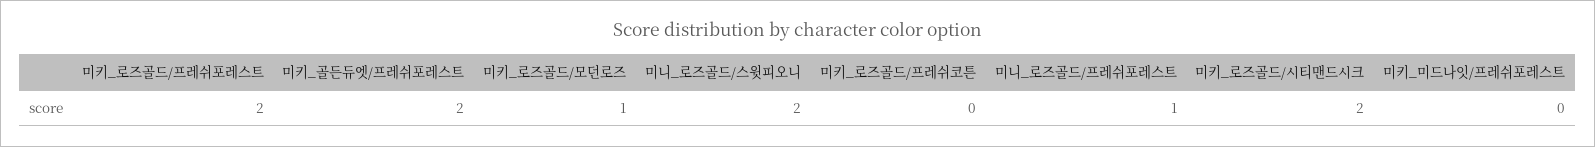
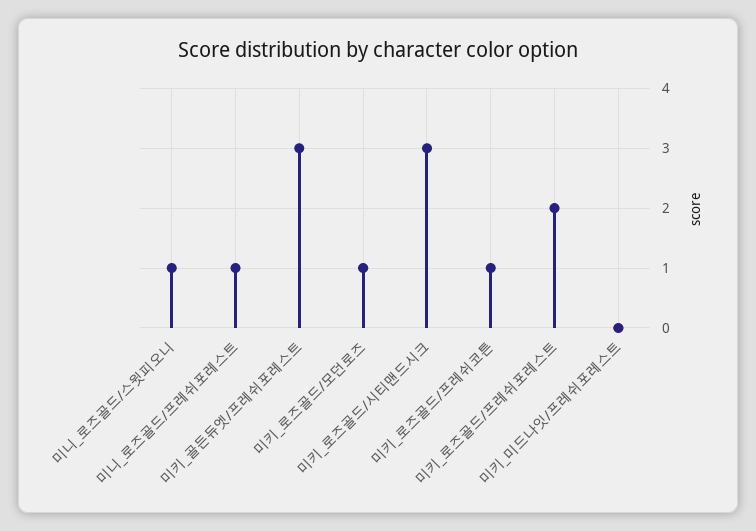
  {
    "미키_로즈골드/프레쉬포레스트": 2,
-   "미키_골든듀엣/프레쉬포레스트": 2,
+   "미키_골든듀엣/프레쉬포레스트": 3,
    "미키_로즈골드/모던로즈": 1,
-   "미니_로즈골드/스윗피오니": 2,
+   "미니_로즈골드/스윗피오니": 1,
-   "미키_로즈골드/프레쉬코튼": 0,
+   "미키_로즈골드/프레쉬코튼": 1,
    "미니_로즈골드/프레쉬포레스트": 1,
-   "미키_로즈골드/시티맨드시크": 2,
+   "미키_로즈골드/시티맨드시크": 3,
    "미키_미드나잇/프레쉬포레스트": 0
  }

